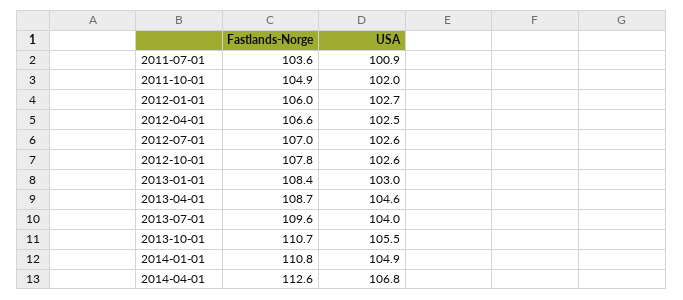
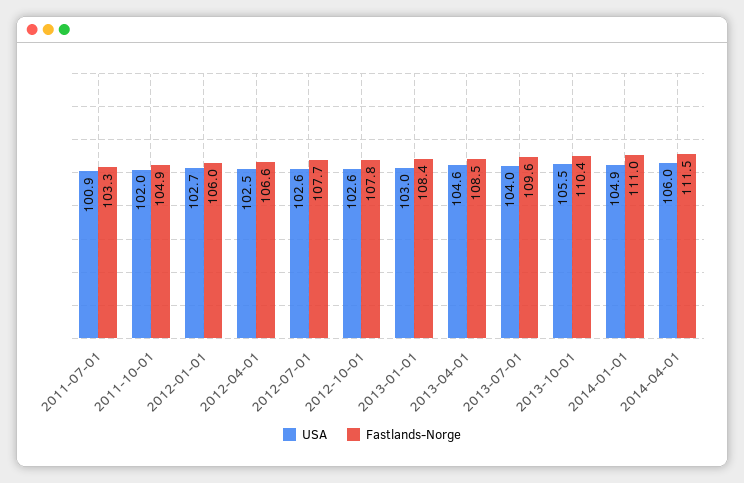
  {
    "Fastlands-Norge": {
-     "2011-07-01": 103.6,
+     "2011-07-01": 103.3,
      "2011-10-01": 104.9,
      "2012-01-01": 106,
      "2012-04-01": 106.6,
-     "2012-07-01": 107,
+     "2012-07-01": 107.7,
      "2012-10-01": 107.8,
      "2013-01-01": 108.4,
-     "2013-04-01": 108.7,
+     "2013-04-01": 108.5,
      "2013-07-01": 109.6,
-     "2013-10-01": 110.7,
+     "2013-10-01": 110.4,
-     "2014-01-01": 110.8,
+     "2014-01-01": 111,
-     "2014-04-01": 112.6
+     "2014-04-01": 111.5
    },
    "USA": {
      "2011-07-01": 100.9,
      "2011-10-01": 102,
      "2012-01-01": 102.7,
      "2012-04-01": 102.5,
      "2012-07-01": 102.6,
      "2012-10-01": 102.6,
      "2013-01-01": 103,
      "2013-04-01": 104.6,
      "2013-07-01": 104,
      "2013-10-01": 105.5,
      "2014-01-01": 104.9,
-     "2014-04-01": 106.8
+     "2014-04-01": 106
    }
  }

